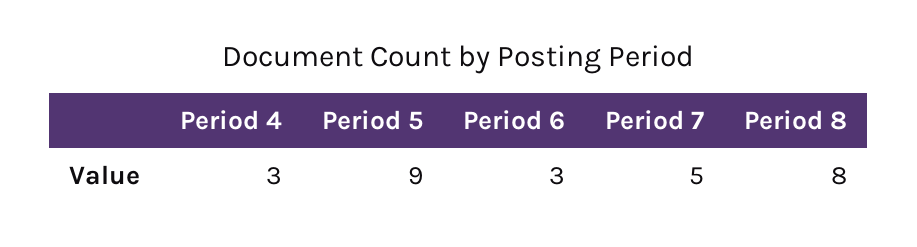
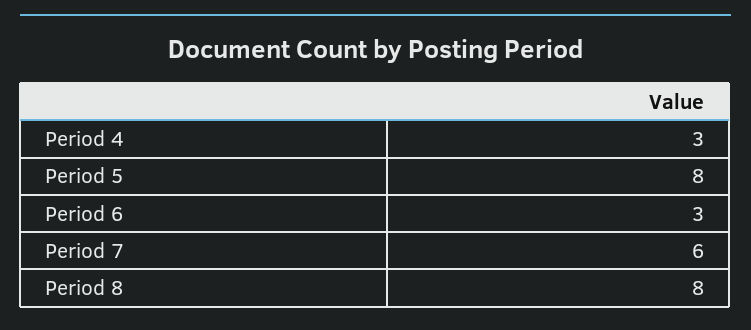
  {
    "Period 4": 3,
-   "Period 5": 9,
+   "Period 5": 8,
    "Period 6": 3,
-   "Period 7": 5,
+   "Period 7": 6,
    "Period 8": 8
  }

